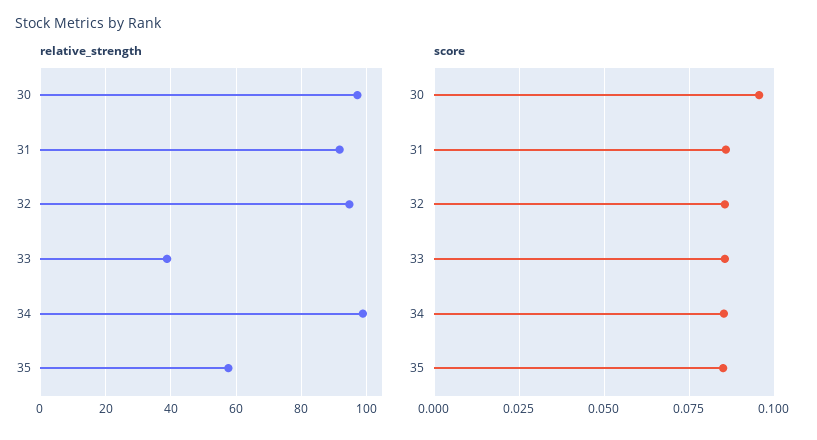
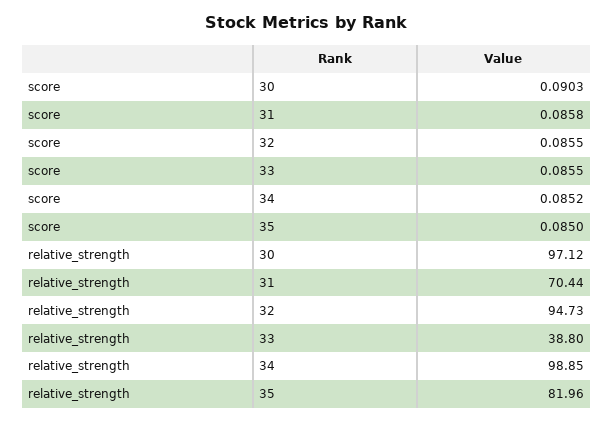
  {
    "relative_strength": {
      "30": 97.12,
-     "31": 92,
+     "31": 70.44,
      "32": 94.73,
      "33": 38.8,
      "34": 98.85,
-     "35": 58
+     "35": 81.96
    },
    "score": {
-     "30": 0.095,
+     "30": 0.0903,
      "31": 0.0858,
      "32": 0.0855,
      "33": 0.0855,
      "34": 0.0852,
      "35": 0.085
    }
  }

